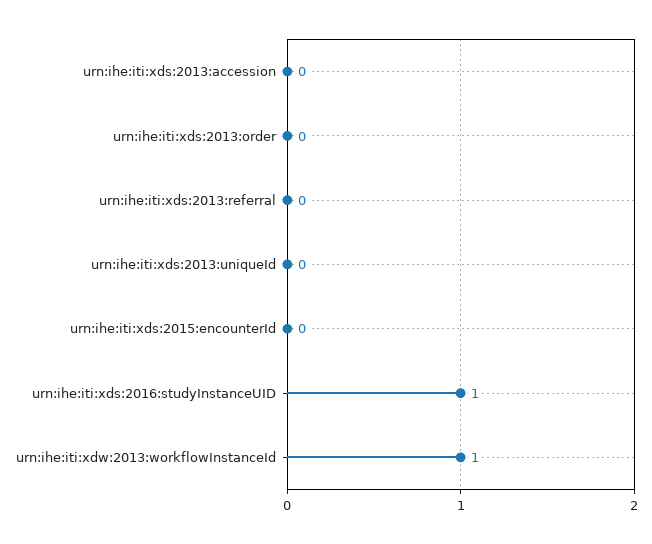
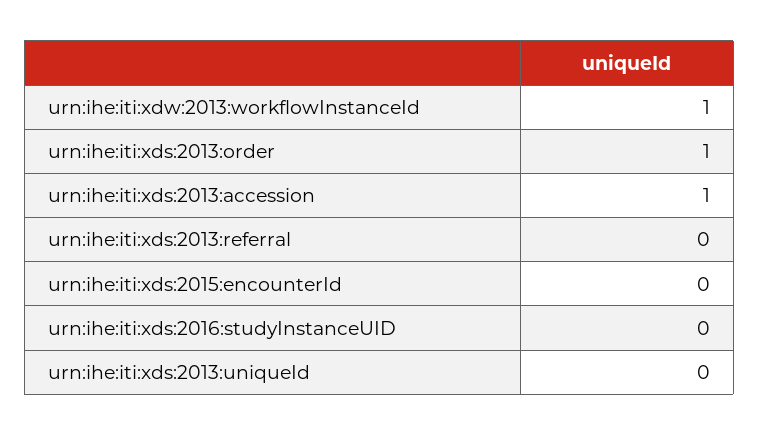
  {
-   "urn:ihe:iti:xds:2013:accession": 0,
+   "urn:ihe:iti:xds:2013:accession": 1,
-   "urn:ihe:iti:xds:2013:order": 0,
+   "urn:ihe:iti:xds:2013:order": 1,
    "urn:ihe:iti:xds:2013:referral": 0,
    "urn:ihe:iti:xds:2013:uniqueId": 0,
    "urn:ihe:iti:xds:2015:encounterId": 0,
-   "urn:ihe:iti:xds:2016:studyInstanceUID": 1,
+   "urn:ihe:iti:xds:2016:studyInstanceUID": 0,
    "urn:ihe:iti:xdw:2013:workflowInstanceId": 1
  }

